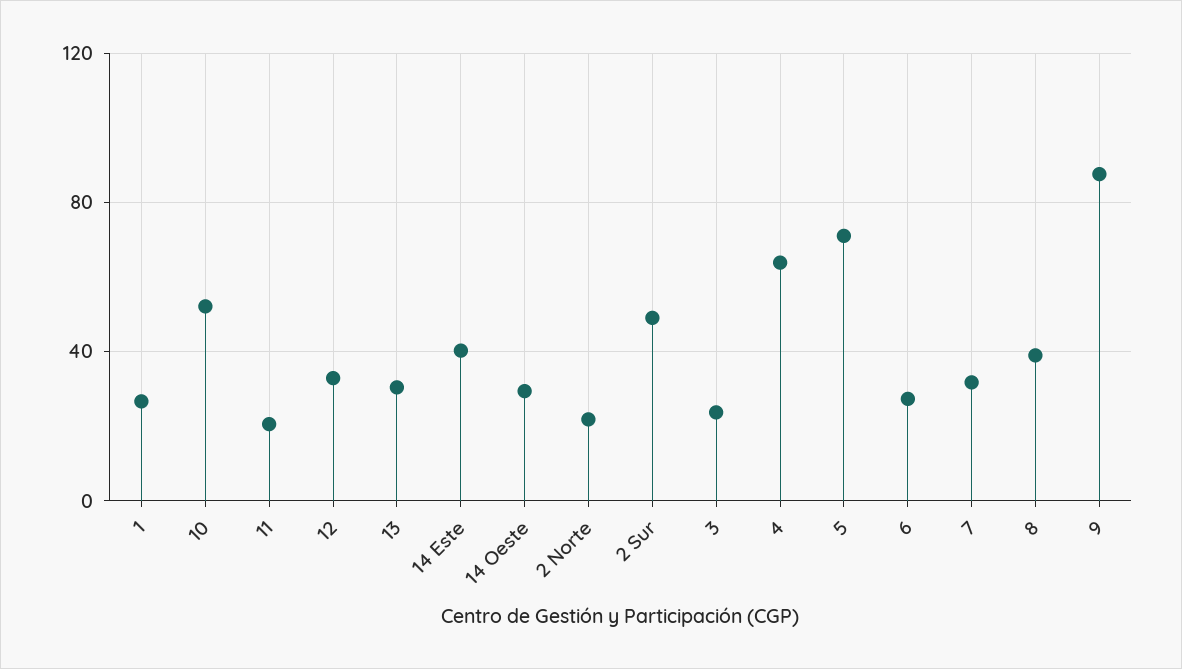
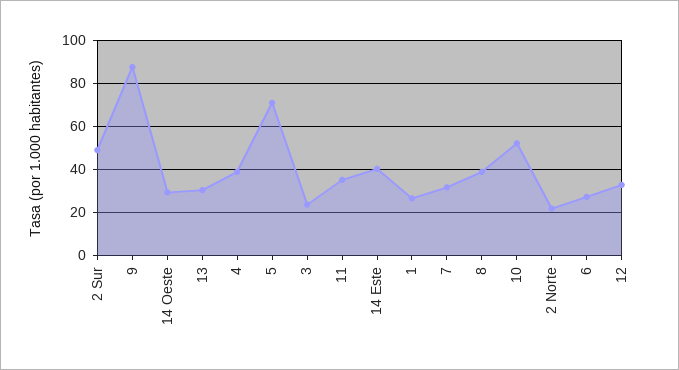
  {
    "1": 25,
    "10": 50,
-   "11": 20,
+   "11": 35,
    "12": 35,
    "13": 30,
    "14 Este": 40,
    "14 Oeste": 30,
    "2 Norte": 20,
    "2 Sur": 50,
    "3": 25,
-   "4": 65,
+   "4": 40,
    "5": 70,
    "6": 25,
    "7": 30,
    "8": 40,
    "9": 90
  }

